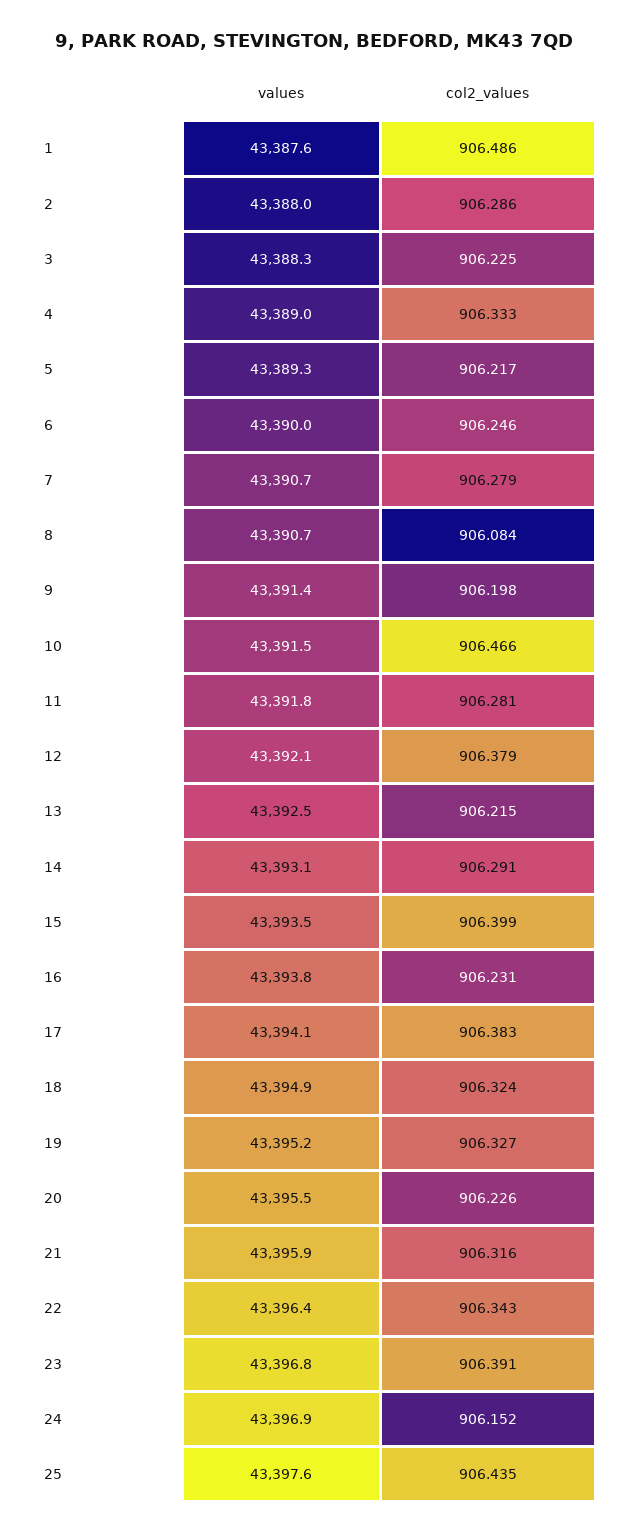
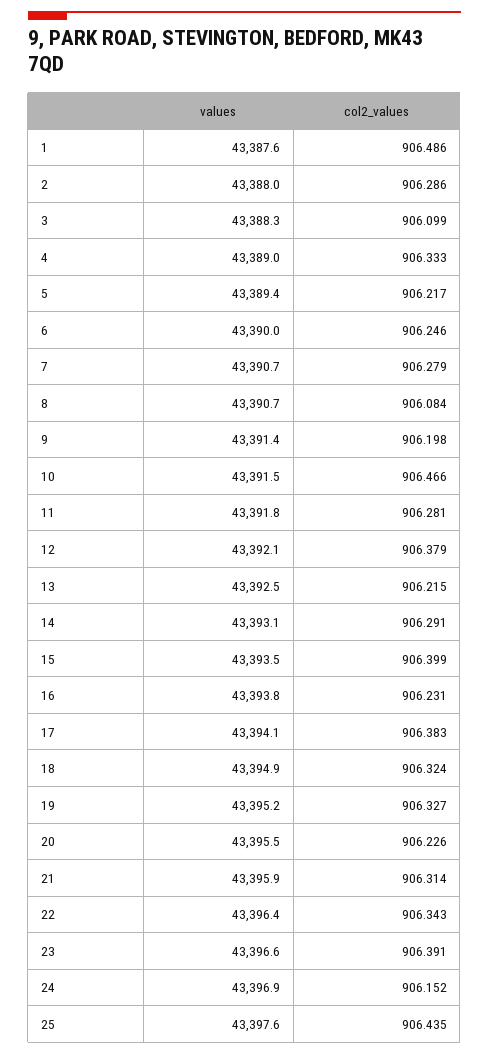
  {
    "values": {
      "1": 43387.6,
      "2": 43388,
      "3": 43388.3,
      "4": 43389,
-     "5": 43389.3,
+     "5": 43389.4,
      "6": 43390,
      "7": 43390.7,
      "8": 43390.7,
      "9": 43391.4,
      "10": 43391.5,
      "11": 43391.8,
      "12": 43392.1,
      "13": 43392.5,
      "14": 43393.1,
      "15": 43393.5,
      "16": 43393.8,
      "17": 43394.1,
      "18": 43394.9,
      "19": 43395.2,
      "20": 43395.5,
      "21": 43395.9,
      "22": 43396.4,
-     "23": 43396.8,
+     "23": 43396.6,
      "24": 43396.9,
      "25": 43397.6
    },
    "col2_values": {
      "1": 906.486,
      "2": 906.286,
-     "3": 906.225,
+     "3": 906.099,
      "4": 906.333,
      "5": 906.217,
      "6": 906.246,
      "7": 906.279,
      "8": 906.084,
      "9": 906.198,
      "10": 906.466,
      "11": 906.281,
      "12": 906.379,
      "13": 906.215,
      "14": 906.291,
      "15": 906.399,
      "16": 906.231,
      "17": 906.383,
      "18": 906.324,
      "19": 906.327,
      "20": 906.226,
-     "21": 906.316,
+     "21": 906.314,
      "22": 906.343,
      "23": 906.391,
      "24": 906.152,
      "25": 906.435
    }
  }

